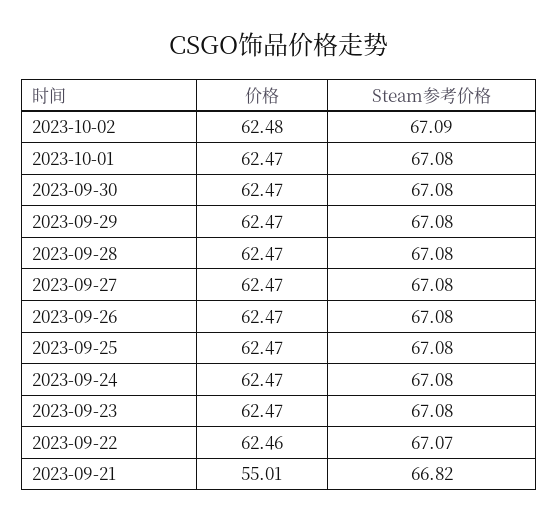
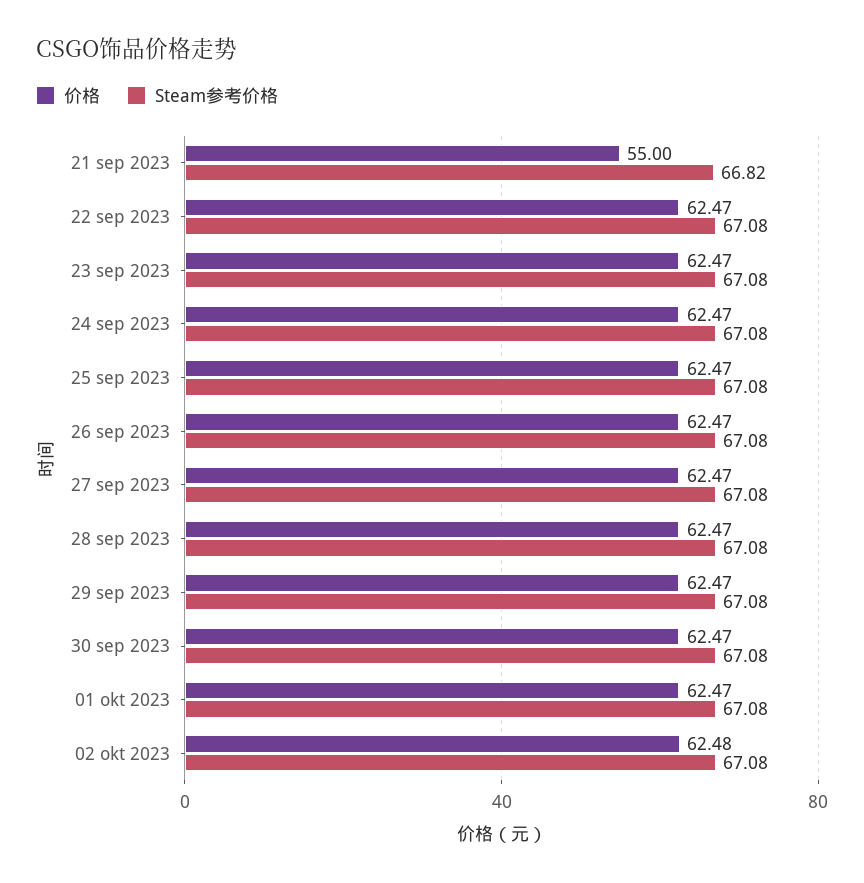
  {
    "价格": {
      "2023-10-02": 62.48,
      "2023-10-01": 62.47,
      "2023-09-30": 62.47,
      "2023-09-29": 62.47,
      "2023-09-28": 62.47,
      "2023-09-27": 62.47,
      "2023-09-26": 62.47,
      "2023-09-25": 62.47,
      "2023-09-24": 62.47,
      "2023-09-23": 62.47,
-     "2023-09-22": 62.46,
+     "2023-09-22": 62.47,
-     "2023-09-21": 55.01
+     "2023-09-21": 55
    },
    "Steam参考价格": {
-     "2023-10-02": 67.09,
+     "2023-10-02": 67.08,
      "2023-10-01": 67.08,
      "2023-09-30": 67.08,
      "2023-09-29": 67.08,
      "2023-09-28": 67.08,
      "2023-09-27": 67.08,
      "2023-09-26": 67.08,
      "2023-09-25": 67.08,
      "2023-09-24": 67.08,
      "2023-09-23": 67.08,
-     "2023-09-22": 67.07,
+     "2023-09-22": 67.08,
      "2023-09-21": 66.82
    }
  }

